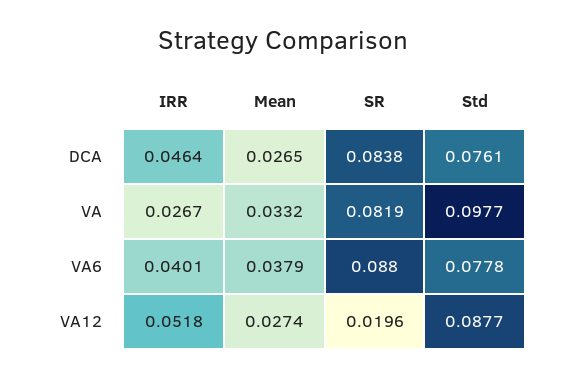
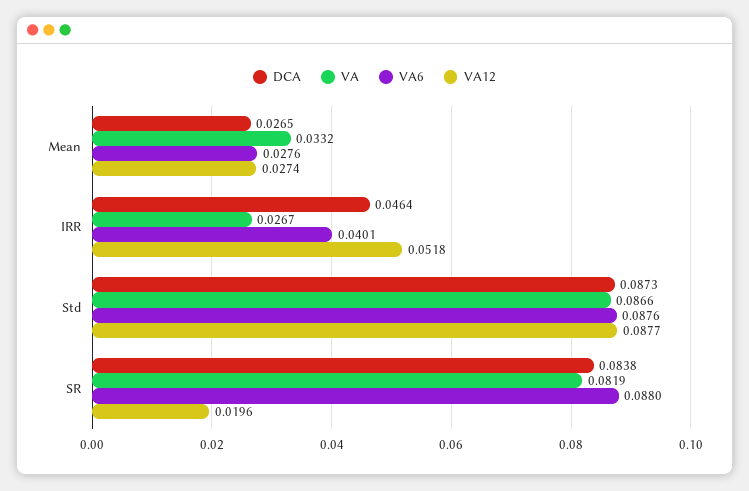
  {
    "DCA": {
      "IRR": 0.0464,
      "Mean": 0.0265,
      "SR": 0.0838,
-     "Std": 0.0761
+     "Std": 0.0873
    },
    "VA": {
      "IRR": 0.0267,
      "Mean": 0.0332,
      "SR": 0.0819,
-     "Std": 0.0977
+     "Std": 0.0866
    },
    "VA6": {
      "IRR": 0.0401,
-     "Mean": 0.0379,
+     "Mean": 0.0276,
      "SR": 0.088,
-     "Std": 0.0778
+     "Std": 0.0876
    },
    "VA12": {
      "IRR": 0.0518,
      "Mean": 0.0274,
      "SR": 0.0196,
      "Std": 0.0877
    }
  }

